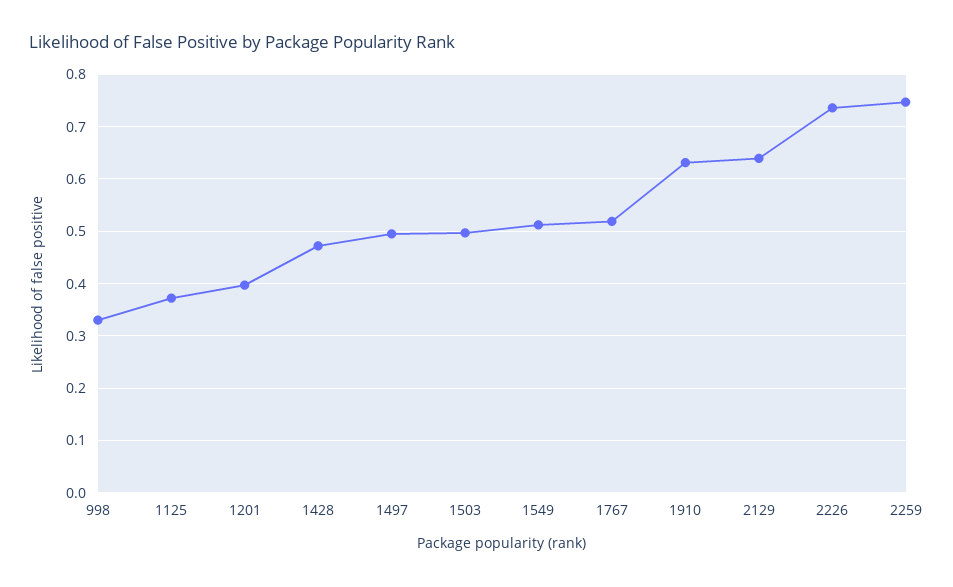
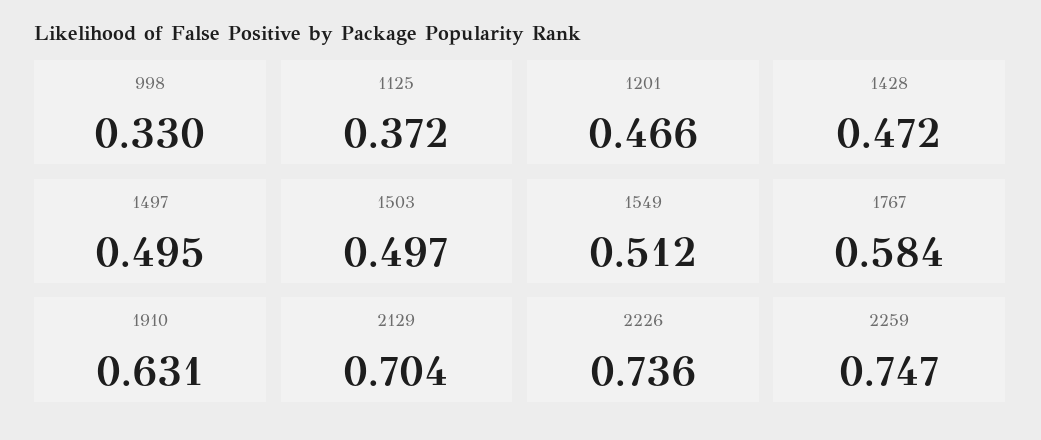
  {
    "998": 0.33,
    "1125": 0.372,
-   "1201": 0.4,
+   "1201": 0.466,
    "1428": 0.472,
    "1497": 0.495,
    "1503": 0.497,
    "1549": 0.512,
-   "1767": 0.52,
+   "1767": 0.584,
    "1910": 0.631,
-   "2129": 0.64,
+   "2129": 0.704,
    "2226": 0.736,
    "2259": 0.747
  }

